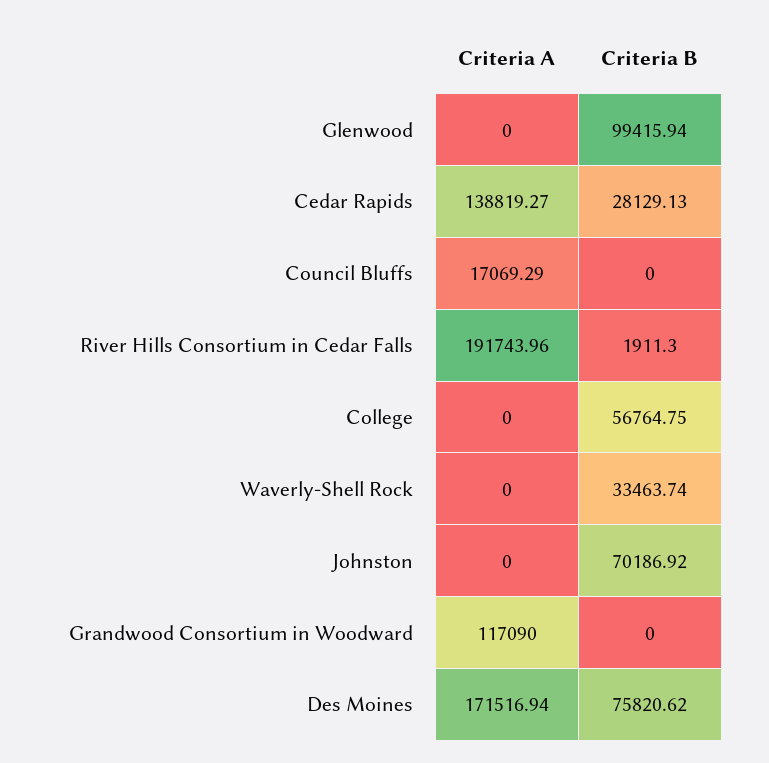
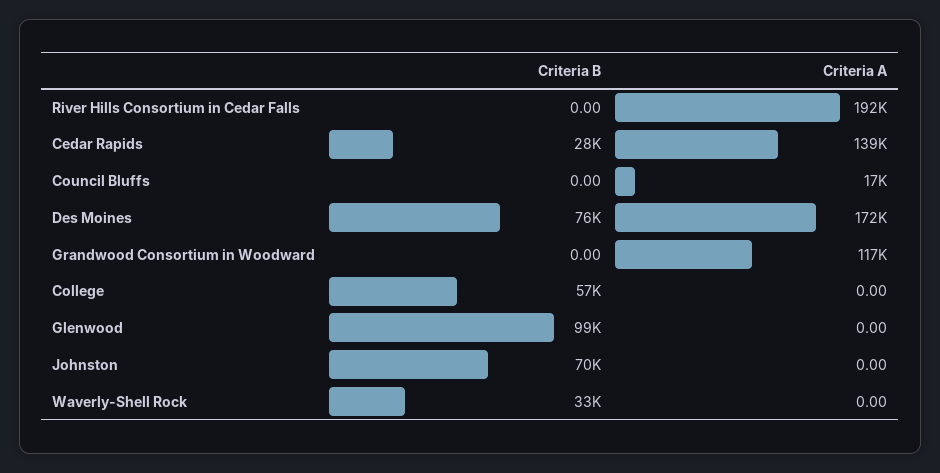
  {
    "Criteria A": {
      "Glenwood": 0,
      "Cedar Rapids": 138819.27,
      "Council Bluffs": 17069.29,
      "River Hills Consortium in Cedar Falls": 191743.96,
      "College": 0,
      "Waverly-Shell Rock": 0,
      "Johnston": 0,
      "Grandwood Consortium in Woodward": 117090,
      "Des Moines": 171516.94
    },
    "Criteria B": {
      "Glenwood": 99415.94,
      "Cedar Rapids": 28129.13,
      "Council Bluffs": 0,
-     "River Hills Consortium in Cedar Falls": 1911.3,
+     "River Hills Consortium in Cedar Falls": 0,
      "College": 56764.75,
      "Waverly-Shell Rock": 33463.74,
      "Johnston": 70186.92,
      "Grandwood Consortium in Woodward": 0,
      "Des Moines": 75820.62
    }
  }

